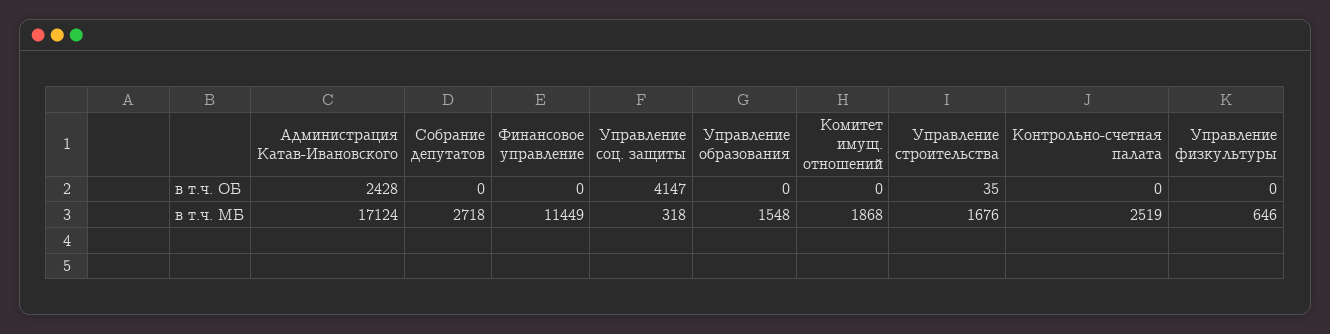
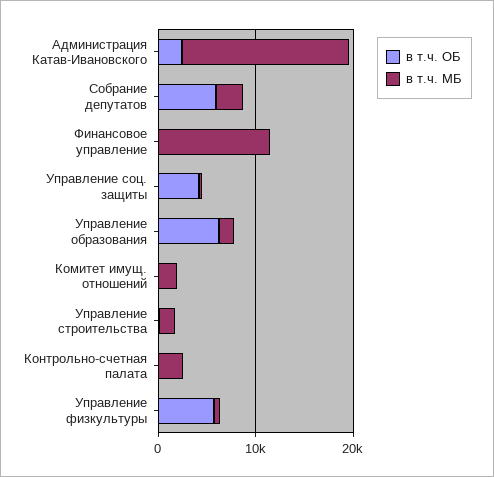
  {
    "в т.ч. ОБ": {
      "Администрация Катав-Ивановского": 2428,
-     "Собрание депутатов": 0,
+     "Собрание депутатов": 6000,
      "Финансовое управление": 0,
      "Управление соц. защиты": 4147,
-     "Управление образования": 0,
+     "Управление образования": 6000,
      "Комитет имущ. отношений": 0,
      "Управление строительства": 35,
      "Контрольно-счетная палата": 0,
-     "Управление физкультуры": 0
+     "Управление физкультуры": 6000
    },
    "в т.ч. МБ": {
      "Администрация Катав-Ивановского": 17124,
      "Собрание депутатов": 2718,
      "Финансовое управление": 11449,
      "Управление соц. защиты": 318,
      "Управление образования": 1548,
      "Комитет имущ. отношений": 1868,
      "Управление строительства": 1676,
      "Контрольно-счетная палата": 2519,
      "Управление физкультуры": 646
    }
  }

